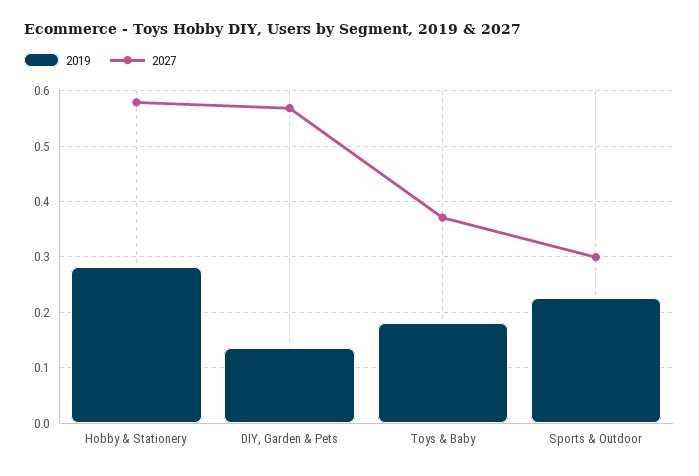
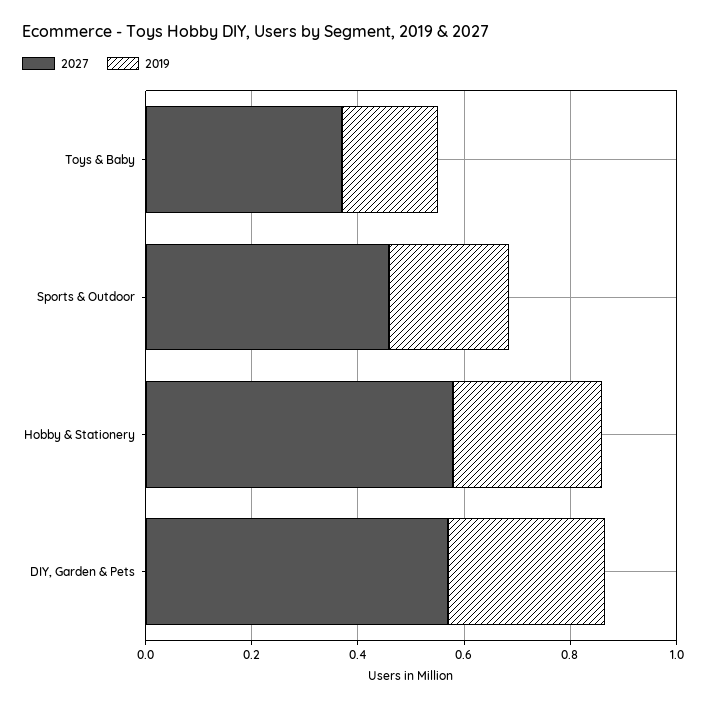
  {
    "2019": {
      "Hobby & Stationery": 0.28,
-     "DIY, Garden & Pets": 0.14,
+     "DIY, Garden & Pets": 0.3,
      "Toys & Baby": 0.18,
      "Sports & Outdoor": 0.22
    },
    "2027": {
      "Hobby & Stationery": 0.58,
      "DIY, Garden & Pets": 0.56,
      "Toys & Baby": 0.38,
-     "Sports & Outdoor": 0.3
+     "Sports & Outdoor": 0.45
    }
  }

